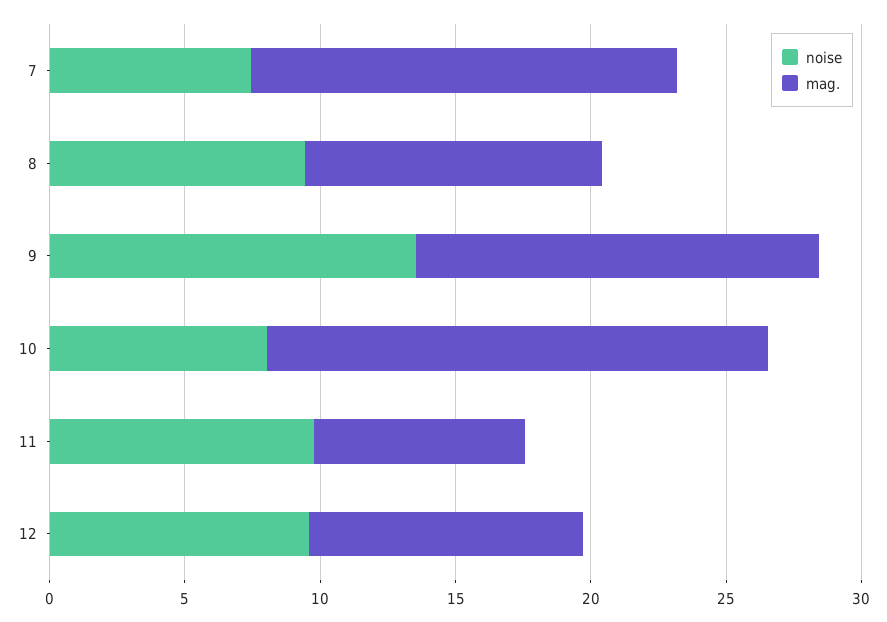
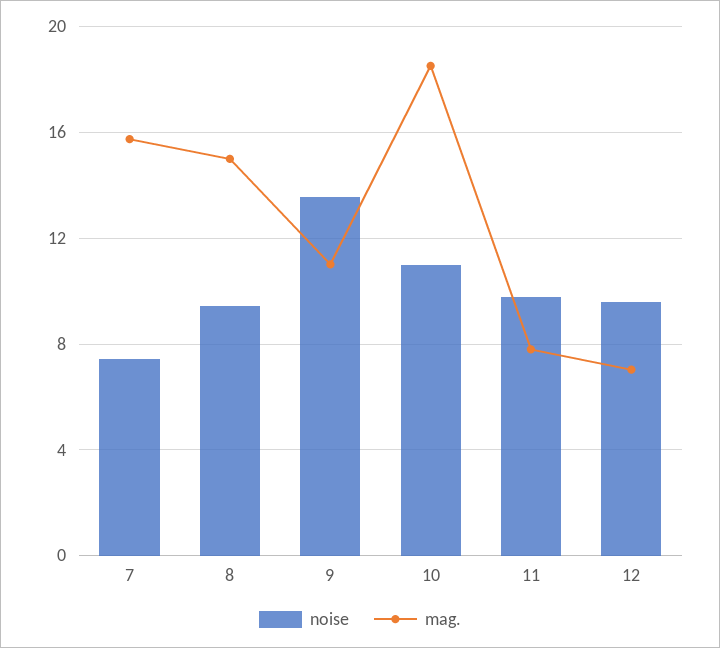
  {
    "noise": {
      "7": 7.5,
      "8": 9.5,
      "9": 13.5,
-     "10": 8,
+     "10": 11,
      "11": 10,
      "12": 9.5
    },
    "mag.": {
      "7": 16,
-     "8": 11,
+     "8": 15,
-     "9": 15,
+     "9": 11,
      "10": 18.5,
      "11": 8,
-     "12": 10
+     "12": 7
    }
  }

